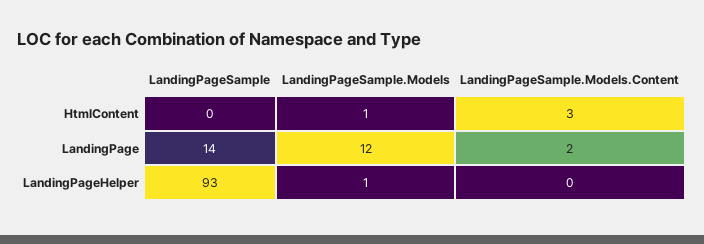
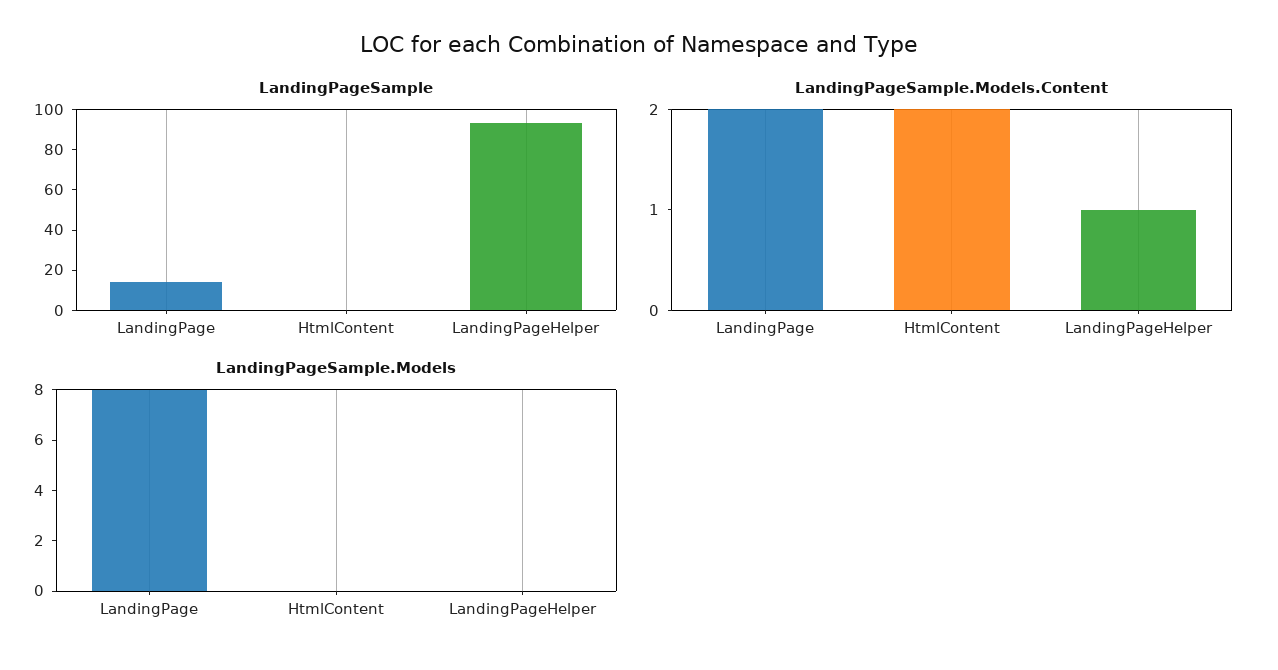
  {
    "LandingPageSample": {
      "HtmlContent": 0,
      "LandingPage": 14,
      "LandingPageHelper": 93
    },
    "LandingPageSample.Models": {
-     "HtmlContent": 1,
+     "HtmlContent": 0,
-     "LandingPage": 12,
+     "LandingPage": 8,
-     "LandingPageHelper": 1
+     "LandingPageHelper": 0
    },
    "LandingPageSample.Models.Content": {
-     "HtmlContent": 3,
+     "HtmlContent": 2,
      "LandingPage": 2,
-     "LandingPageHelper": 0
+     "LandingPageHelper": 1
    }
  }

